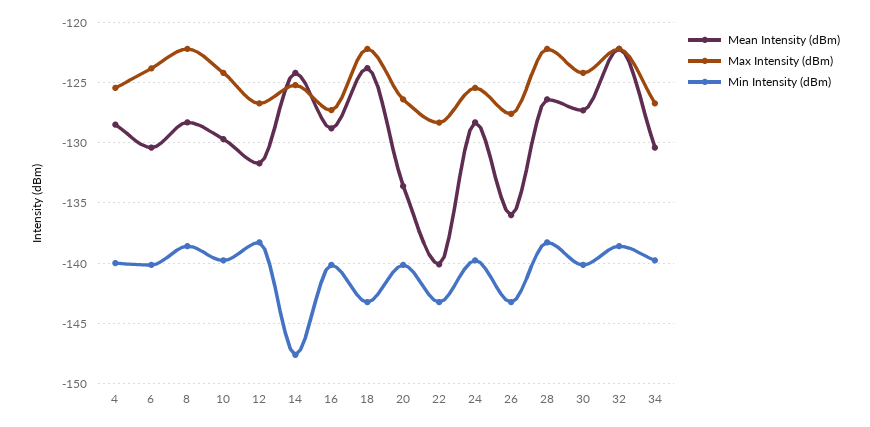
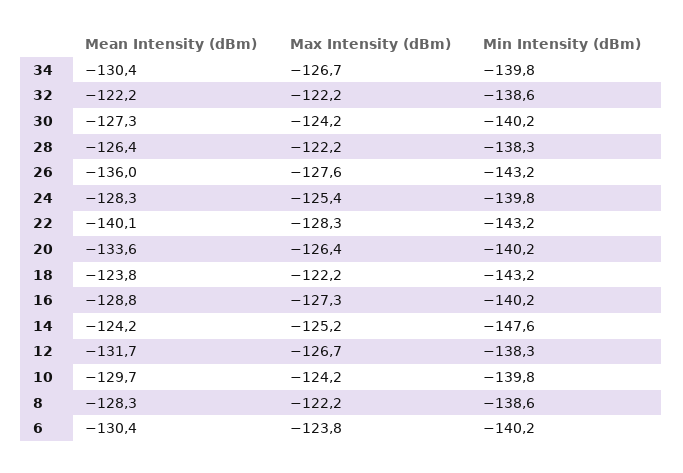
  {
    "Mean Intensity (dBm)": {
-     "4": -128.5,
      "6": -130.4,
      "8": -128.3,
      "10": -129.7,
      "12": -131.7,
      "14": -124.2,
      "16": -128.8,
      "18": -123.8,
      "20": -133.6,
      "22": -140.1,
      "24": -128.3,
      "26": -136,
      "28": -126.4,
      "30": -127.3,
      "32": -122.2,
      "34": -130.4
    },
    "Max Intensity (dBm)": {
-     "4": -125.5,
      "6": -123.8,
      "8": -122.2,
      "10": -124.2,
      "12": -126.7,
      "14": -125.2,
      "16": -127.3,
      "18": -122.2,
      "20": -126.4,
      "22": -128.3,
      "24": -125.4,
      "26": -127.6,
      "28": -122.2,
      "30": -124.2,
      "32": -122.2,
      "34": -126.7
    },
    "Min Intensity (dBm)": {
-     "4": -140,
      "6": -140.2,
      "8": -138.6,
      "10": -139.8,
      "12": -138.3,
      "14": -147.6,
      "16": -140.2,
      "18": -143.2,
      "20": -140.2,
      "22": -143.2,
      "24": -139.8,
      "26": -143.2,
      "28": -138.3,
      "30": -140.2,
      "32": -138.6,
      "34": -139.8
    }
  }

